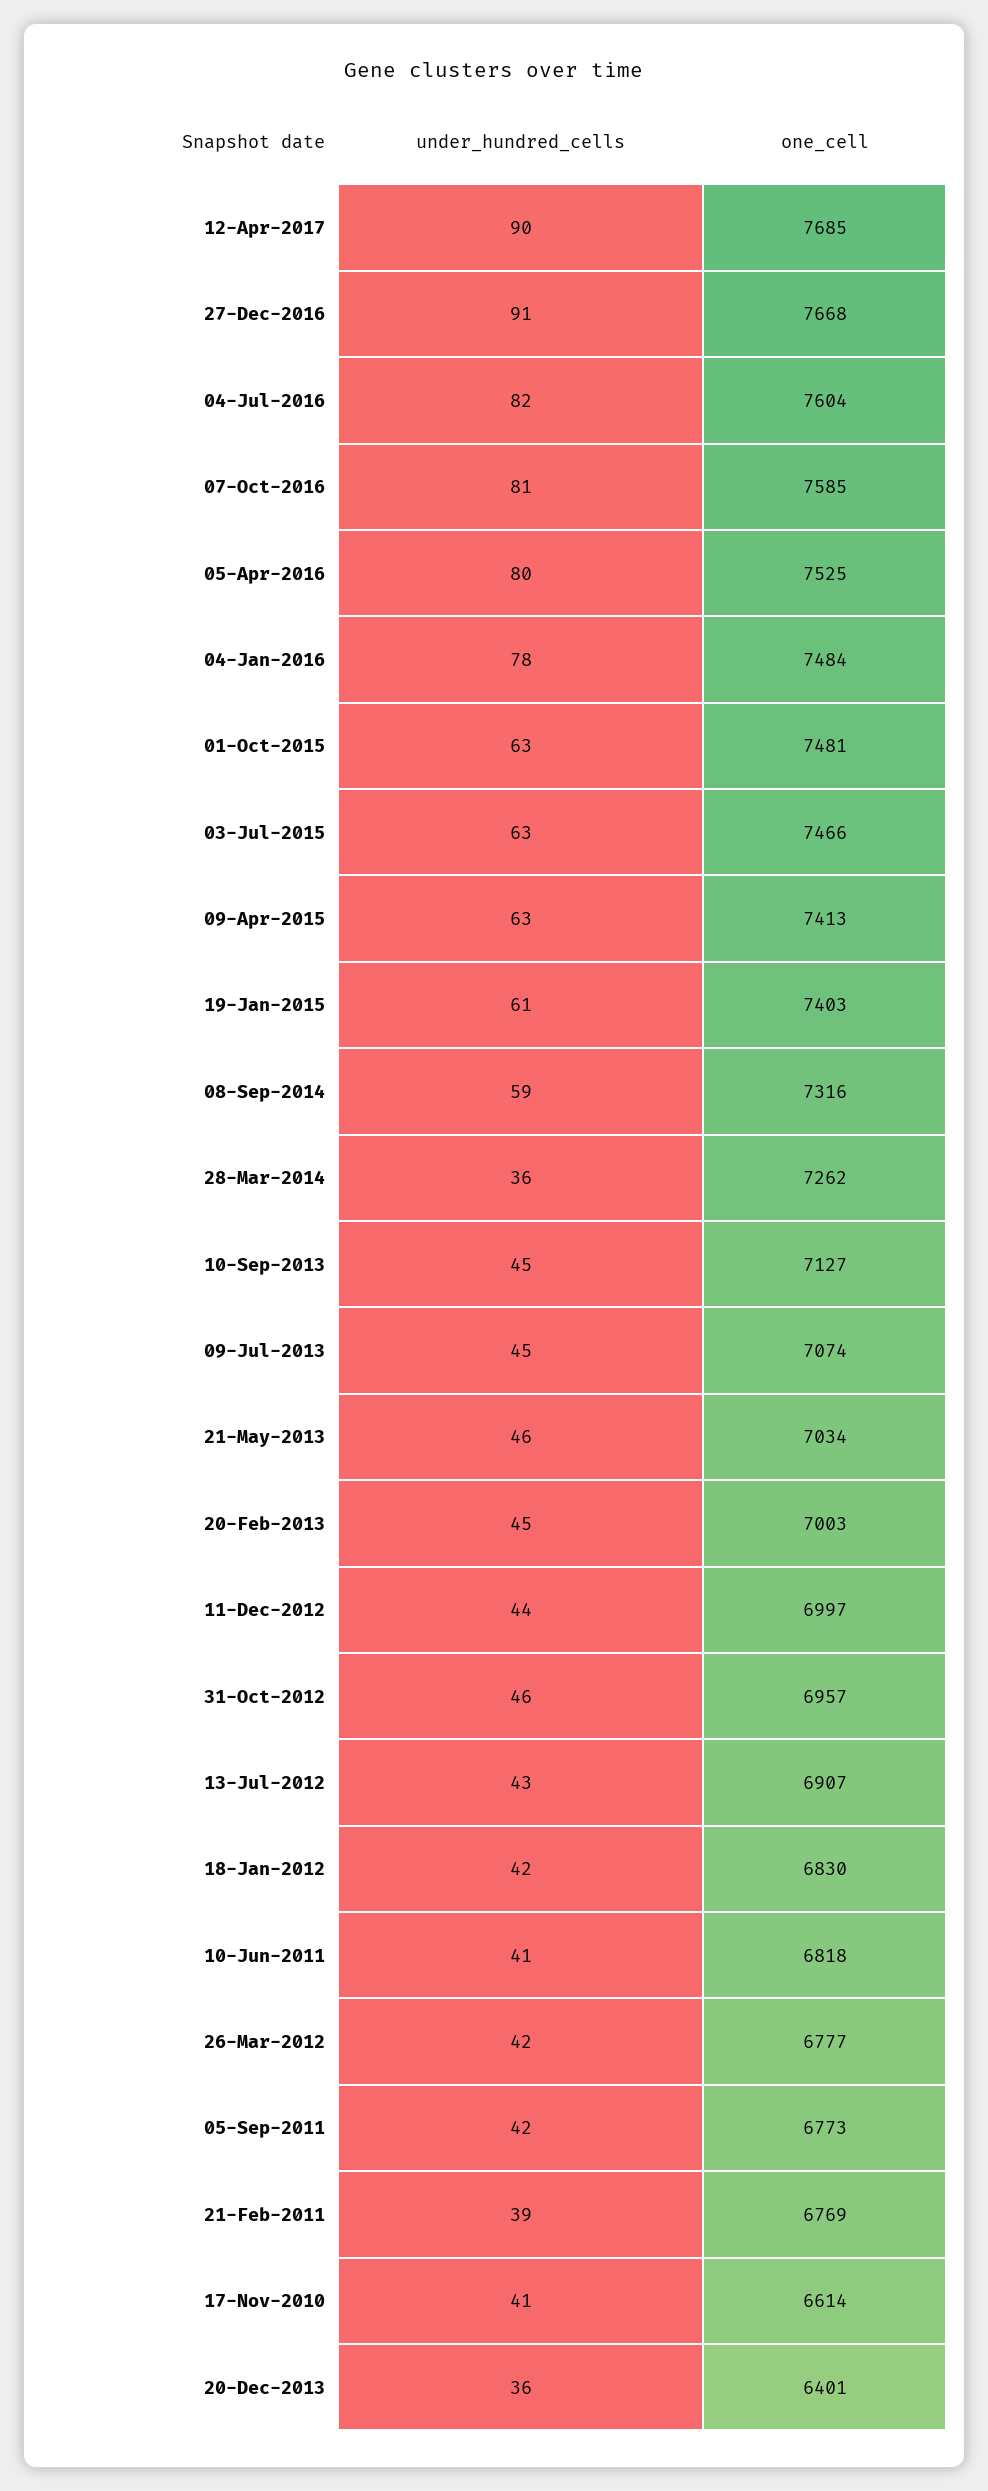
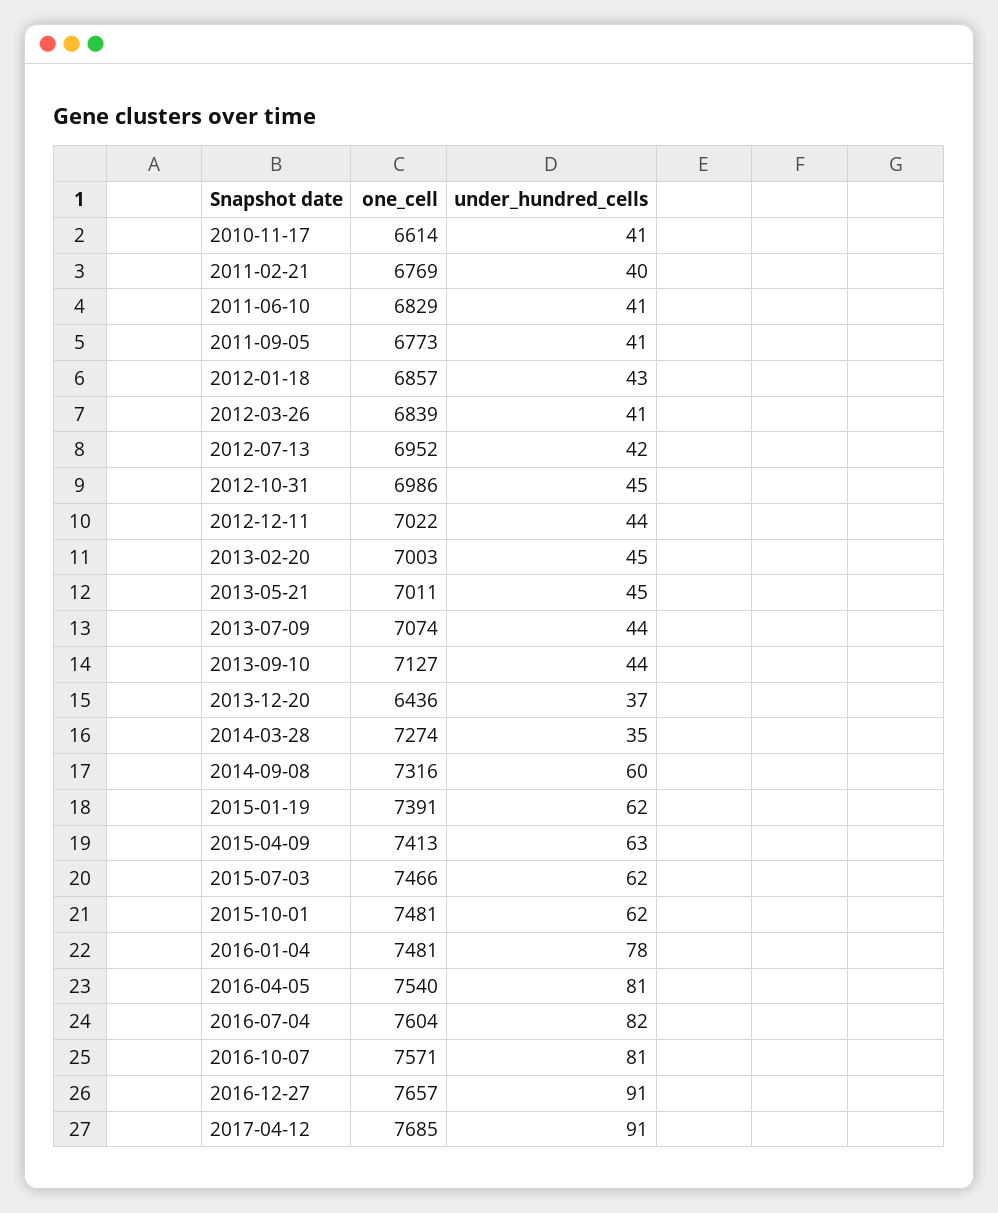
  {
    "under_hundred_cells": {
-     "12-Apr-2017": 90,
+     "12-Apr-2017": 91,
      "27-Dec-2016": 91,
      "04-Jul-2016": 82,
      "07-Oct-2016": 81,
-     "05-Apr-2016": 80,
+     "05-Apr-2016": 81,
      "04-Jan-2016": 78,
-     "01-Oct-2015": 63,
+     "01-Oct-2015": 62,
-     "03-Jul-2015": 63,
+     "03-Jul-2015": 62,
      "09-Apr-2015": 63,
-     "19-Jan-2015": 61,
+     "19-Jan-2015": 62,
-     "08-Sep-2014": 59,
+     "08-Sep-2014": 60,
-     "28-Mar-2014": 36,
+     "28-Mar-2014": 35,
-     "10-Sep-2013": 45,
+     "10-Sep-2013": 44,
-     "09-Jul-2013": 45,
+     "09-Jul-2013": 44,
-     "21-May-2013": 46,
+     "21-May-2013": 45,
      "20-Feb-2013": 45,
      "11-Dec-2012": 44,
-     "31-Oct-2012": 46,
+     "31-Oct-2012": 45,
-     "13-Jul-2012": 43,
+     "13-Jul-2012": 42,
-     "18-Jan-2012": 42,
+     "18-Jan-2012": 43,
      "10-Jun-2011": 41,
-     "26-Mar-2012": 42,
+     "26-Mar-2012": 41,
-     "05-Sep-2011": 42,
+     "05-Sep-2011": 41,
-     "21-Feb-2011": 39,
+     "21-Feb-2011": 40,
      "17-Nov-2010": 41,
-     "20-Dec-2013": 36
+     "20-Dec-2013": 37
    },
    "one_cell": {
      "12-Apr-2017": 7685,
-     "27-Dec-2016": 7668,
+     "27-Dec-2016": 7657,
      "04-Jul-2016": 7604,
-     "07-Oct-2016": 7585,
+     "07-Oct-2016": 7571,
-     "05-Apr-2016": 7525,
+     "05-Apr-2016": 7540,
-     "04-Jan-2016": 7484,
+     "04-Jan-2016": 7481,
      "01-Oct-2015": 7481,
      "03-Jul-2015": 7466,
      "09-Apr-2015": 7413,
-     "19-Jan-2015": 7403,
+     "19-Jan-2015": 7391,
      "08-Sep-2014": 7316,
-     "28-Mar-2014": 7262,
+     "28-Mar-2014": 7274,
      "10-Sep-2013": 7127,
      "09-Jul-2013": 7074,
-     "21-May-2013": 7034,
+     "21-May-2013": 7011,
      "20-Feb-2013": 7003,
-     "11-Dec-2012": 6997,
+     "11-Dec-2012": 7022,
-     "31-Oct-2012": 6957,
+     "31-Oct-2012": 6986,
-     "13-Jul-2012": 6907,
+     "13-Jul-2012": 6952,
-     "18-Jan-2012": 6830,
+     "18-Jan-2012": 6857,
-     "10-Jun-2011": 6818,
+     "10-Jun-2011": 6829,
-     "26-Mar-2012": 6777,
+     "26-Mar-2012": 6839,
      "05-Sep-2011": 6773,
      "21-Feb-2011": 6769,
      "17-Nov-2010": 6614,
-     "20-Dec-2013": 6401
+     "20-Dec-2013": 6436
    }
  }

